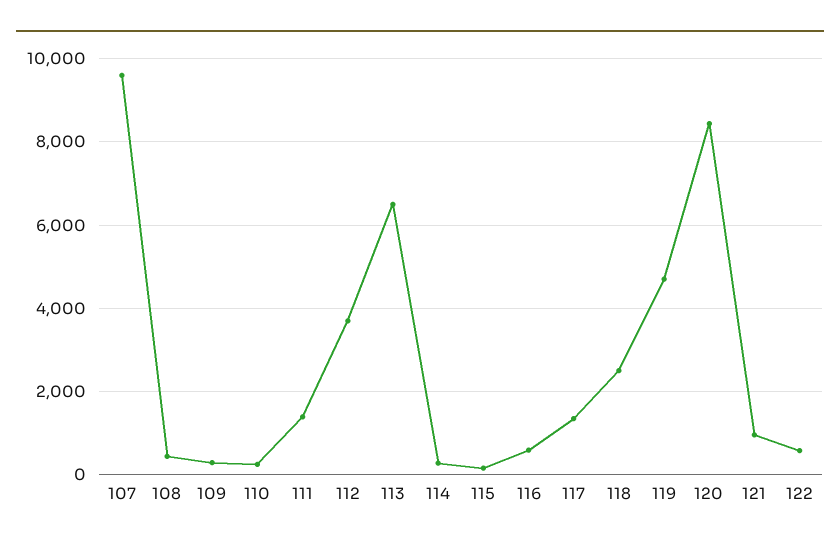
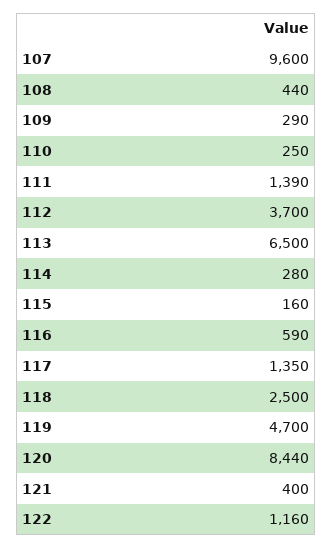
  {
    "107": 9600,
    "108": 440,
    "109": 290,
    "110": 250,
    "111": 1390,
    "112": 3700,
    "113": 6500,
    "114": 280,
    "115": 160,
    "116": 590,
    "117": 1350,
    "118": 2500,
    "119": 4700,
    "120": 8440,
-   "121": 1000,
+   "121": 400,
-   "122": 600
+   "122": 1160
  }

